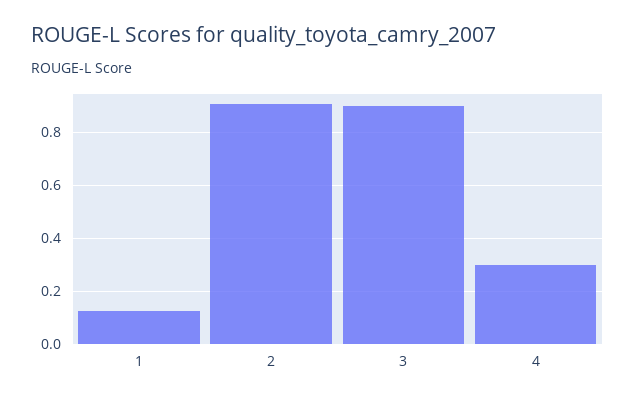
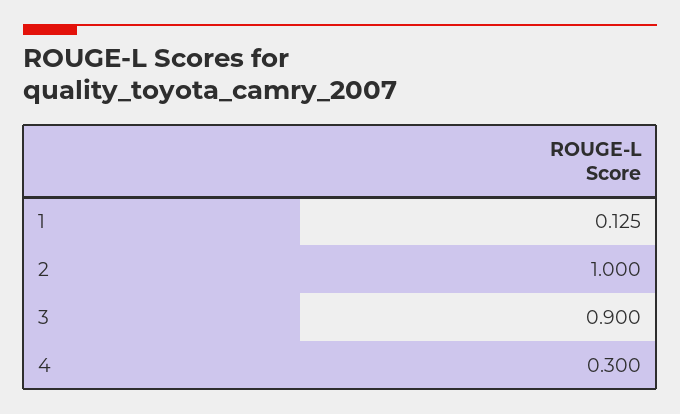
  {
    "1": 0.125,
-   "2": 0.9,
+   "2": 1,
    "3": 0.9,
    "4": 0.3
  }

